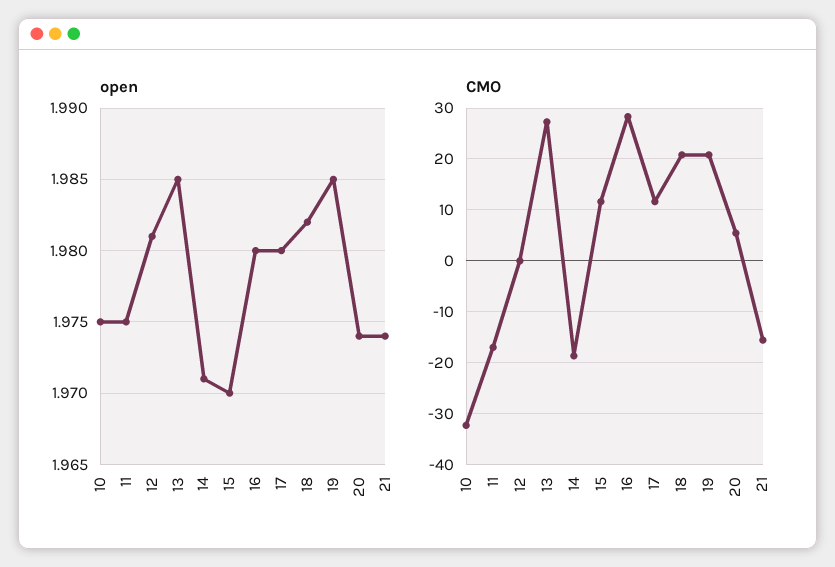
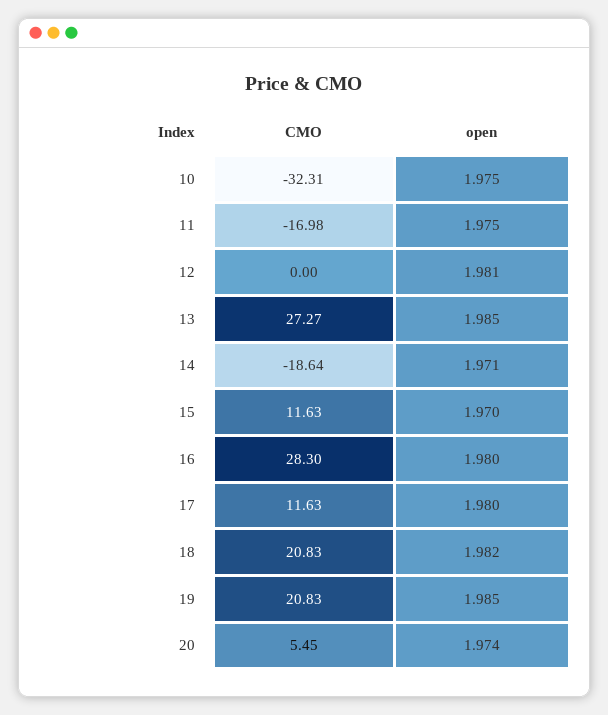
  {
    "open": {
      "10": 1.975,
      "11": 1.975,
      "12": 1.981,
      "13": 1.985,
      "14": 1.971,
      "15": 1.97,
      "16": 1.98,
      "17": 1.98,
      "18": 1.982,
      "19": 1.985,
-     "20": 1.974,
+     "20": 1.974
-     "21": 1.974
    },
    "CMO": {
      "10": -32.31,
      "11": -16.98,
      "12": 0,
      "13": 27.27,
      "14": -18.64,
      "15": 11.63,
      "16": 28.3,
      "17": 11.63,
      "18": 20.83,
      "19": 20.83,
-     "20": 5.45,
+     "20": 5.45
-     "21": -16
    }
  }

